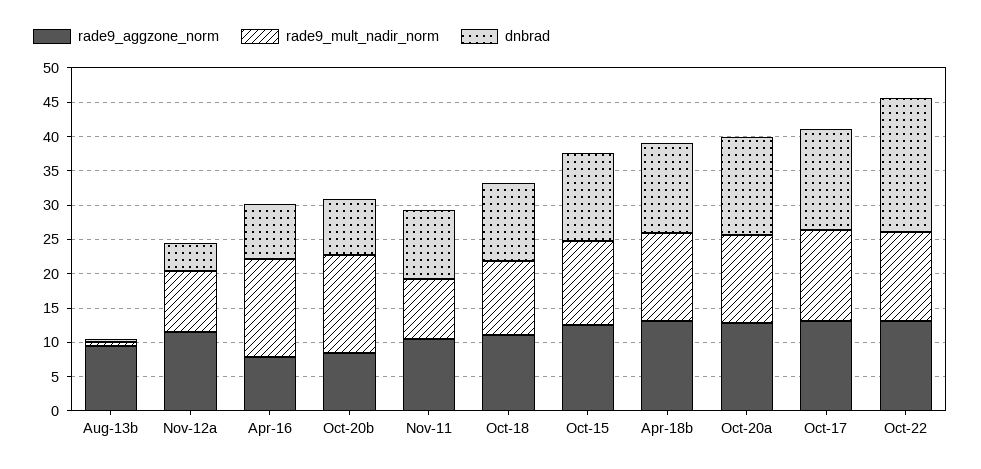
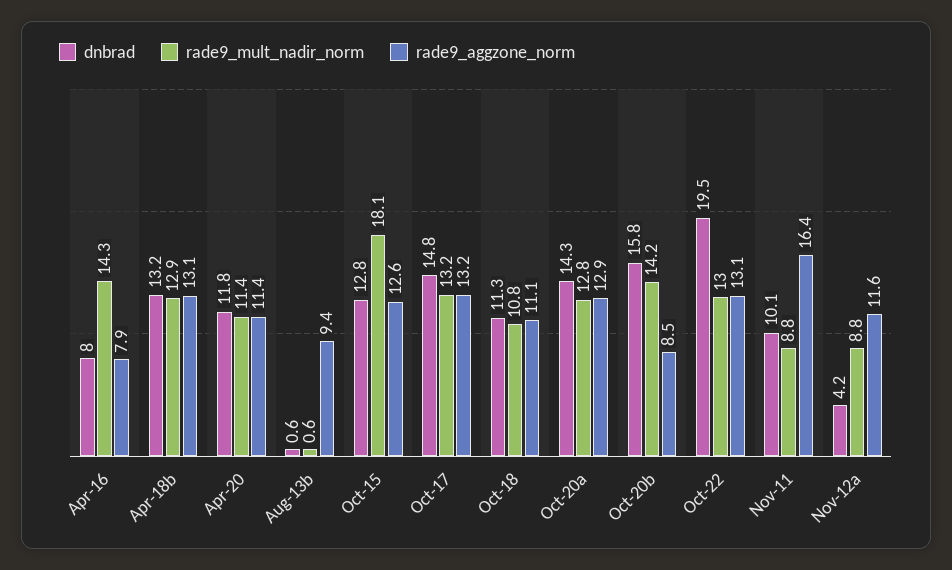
  {
    "rade9_aggzone_norm": {
      "Aug-13b": 9.4,
      "Nov-12a": 11.6,
      "Apr-16": 7.9,
      "Oct-20b": 8.5,
-     "Nov-11": 10,
+     "Nov-11": 16.4,
      "Oct-18": 11.1,
      "Oct-15": 12.6,
      "Apr-18b": 13.1,
      "Oct-20a": 12.9,
      "Oct-17": 13.2,
-     "Oct-22": 13.1
+     "Oct-22": 13.1,
+     "Apr-20": 11.4
    },
    "rade9_mult_nadir_norm": {
      "Aug-13b": 0.6,
      "Nov-12a": 8.8,
      "Apr-16": 14.3,
      "Oct-20b": 14.2,
      "Nov-11": 8.8,
      "Oct-18": 10.8,
-     "Oct-15": 12.5,
+     "Oct-15": 18.1,
      "Apr-18b": 12.9,
      "Oct-20a": 12.8,
      "Oct-17": 13.2,
-     "Oct-22": 13
+     "Oct-22": 13,
+     "Apr-20": 11.4
    },
    "dnbrad": {
      "Aug-13b": 0.6,
      "Nov-12a": 4.2,
      "Apr-16": 8,
-     "Oct-20b": 7.5,
+     "Oct-20b": 15.8,
      "Nov-11": 10.1,
      "Oct-18": 11.3,
      "Oct-15": 12.8,
      "Apr-18b": 13.2,
      "Oct-20a": 14.3,
      "Oct-17": 14.8,
-     "Oct-22": 19.5
+     "Oct-22": 19.5,
+     "Apr-20": 11.8
    }
  }

